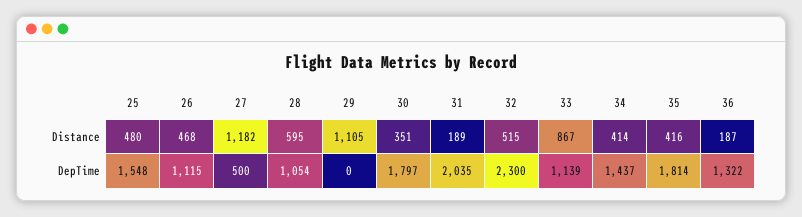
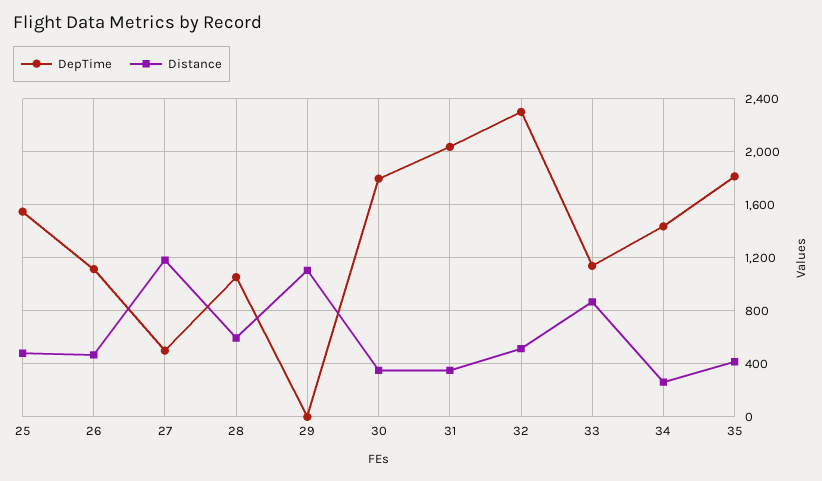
  {
    "Distance": {
      "25": 480,
      "26": 468,
      "27": 1182,
      "28": 595,
      "29": 1105,
      "30": 351,
-     "31": 189,
+     "31": 350,
      "32": 515,
      "33": 867,
-     "34": 414,
+     "34": 250,
-     "35": 416,
+     "35": 416
-     "36": 187
    },
    "DepTime": {
      "25": 1548,
      "26": 1115,
      "27": 500,
      "28": 1054,
      "29": 0,
      "30": 1797,
      "31": 2035,
      "32": 2300,
      "33": 1139,
      "34": 1437,
-     "35": 1814,
+     "35": 1814
-     "36": 1322
    }
  }

